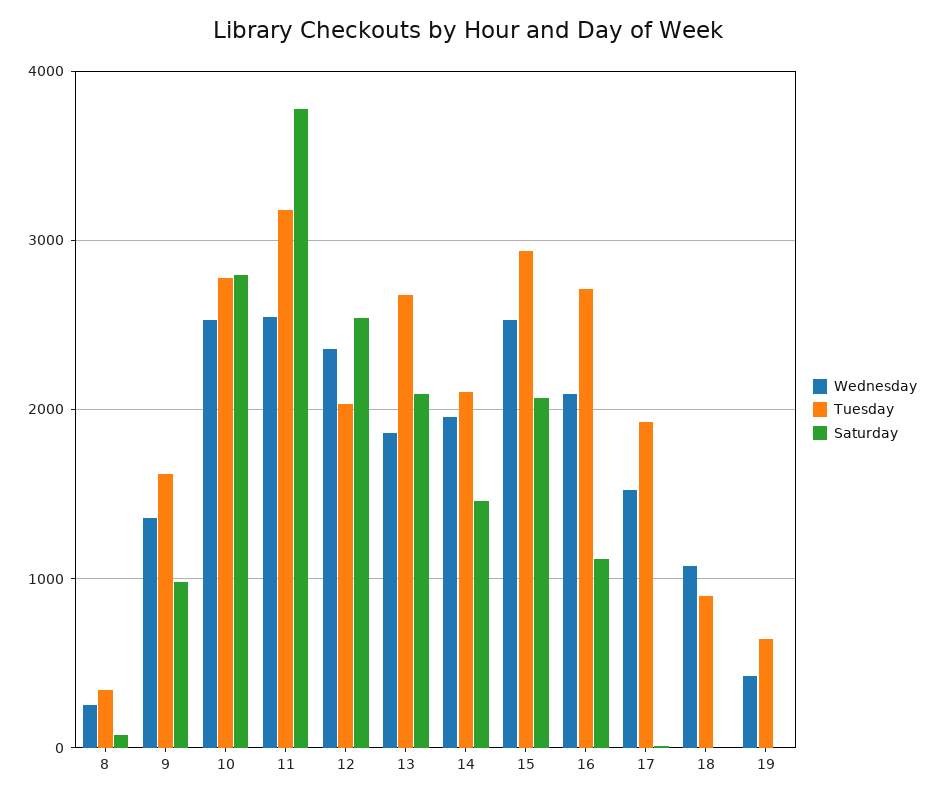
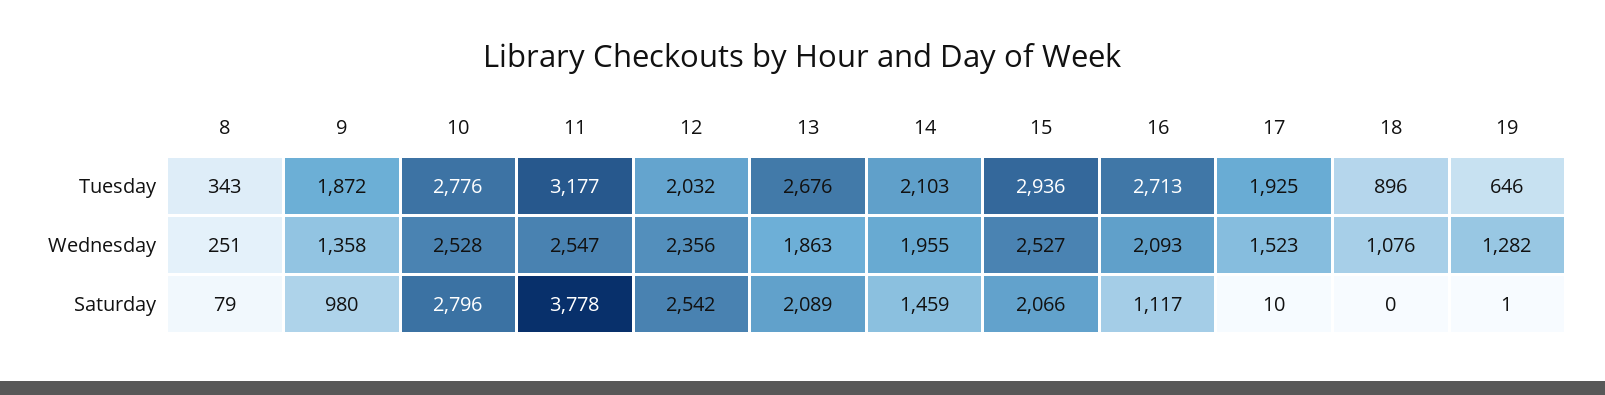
  {
    "Wednesday": {
      "8": 251,
      "9": 1358,
      "10": 2528,
      "11": 2547,
      "12": 2356,
      "13": 1863,
      "14": 1955,
      "15": 2527,
      "16": 2093,
      "17": 1523,
      "18": 1076,
-     "19": 400
+     "19": 1282
    },
    "Tuesday": {
      "8": 343,
-     "9": 1600,
+     "9": 1872,
      "10": 2776,
      "11": 3177,
      "12": 2032,
      "13": 2676,
      "14": 2103,
      "15": 2936,
      "16": 2713,
      "17": 1925,
      "18": 896,
      "19": 646
    },
    "Saturday": {
      "8": 79,
      "9": 980,
      "10": 2796,
      "11": 3778,
      "12": 2542,
      "13": 2089,
      "14": 1459,
      "15": 2066,
      "16": 1117,
      "17": 10,
      "18": 0,
      "19": 1
    }
  }

